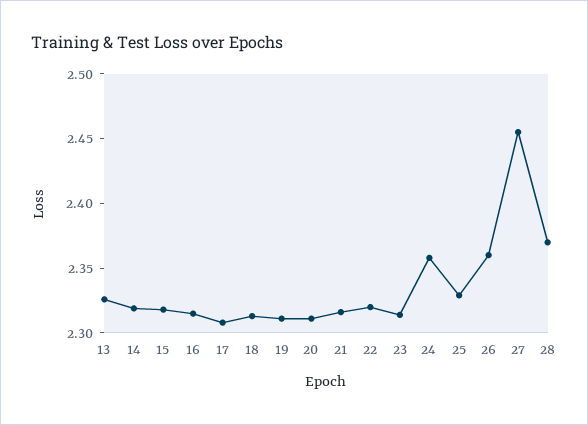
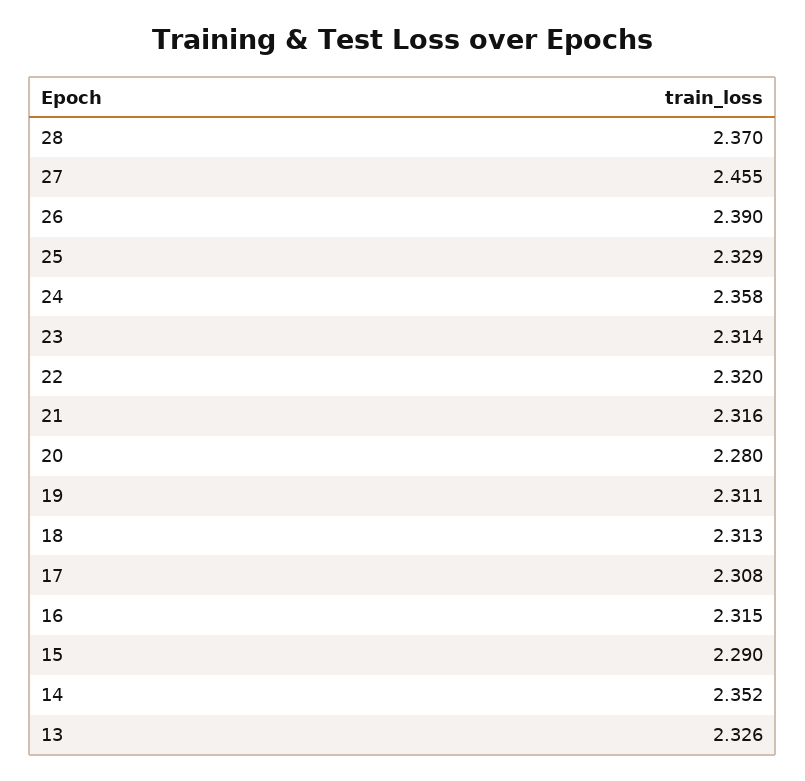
  {
    "13": 2.326,
-   "14": 2.32,
+   "14": 2.352,
-   "15": 2.32,
+   "15": 2.29,
    "16": 2.315,
    "17": 2.308,
    "18": 2.313,
    "19": 2.311,
-   "20": 2.31,
+   "20": 2.28,
    "21": 2.316,
    "22": 2.32,
    "23": 2.314,
    "24": 2.358,
    "25": 2.329,
-   "26": 2.36,
+   "26": 2.39,
    "27": 2.455,
    "28": 2.37
  }

